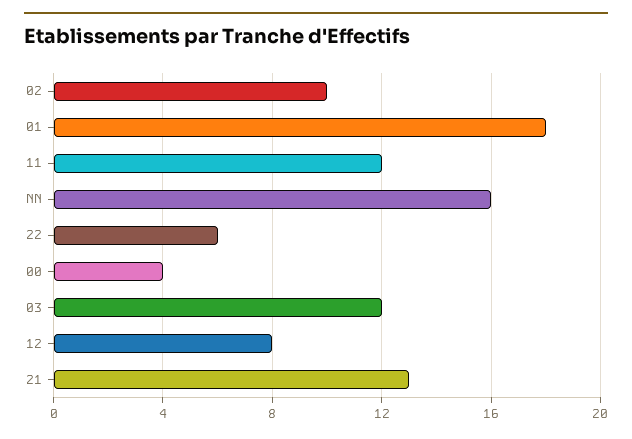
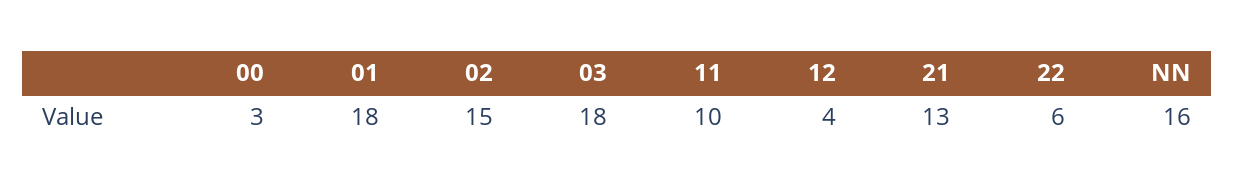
  {
-   "02": 10,
+   "02": 15,
    "01": 18,
-   "11": 12,
+   "11": 10,
    "NN": 16,
    "22": 6,
-   "00": 4,
+   "00": 3,
-   "03": 12,
+   "03": 18,
-   "12": 8,
+   "12": 4,
    "21": 13
  }

